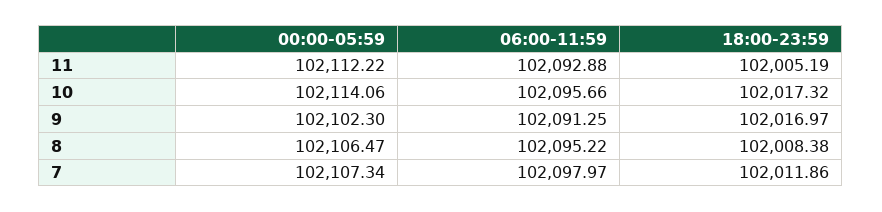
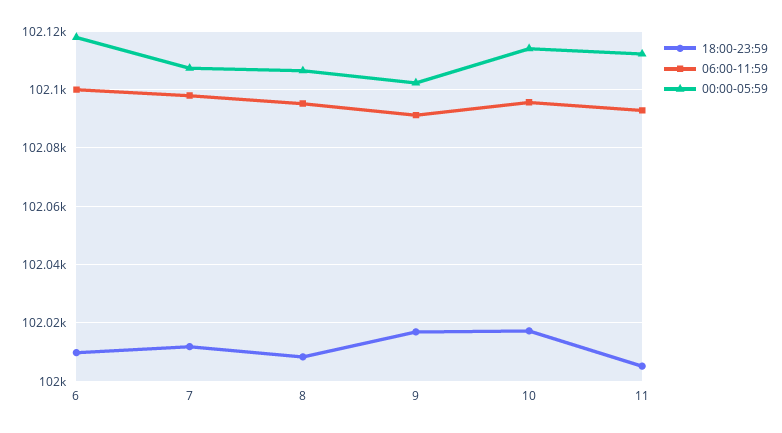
  {
    "00:00-05:59": {
      "11": 102112.22,
      "10": 102114.06,
      "9": 102102.3,
      "8": 102106.47,
-     "7": 102107.34
+     "7": 102107.34,
+     "6": 102117.5
    },
    "06:00-11:59": {
      "11": 102092.88,
      "10": 102095.66,
      "9": 102091.25,
      "8": 102095.22,
-     "7": 102097.97
+     "7": 102097.97,
+     "6": 102100
    },
    "18:00-23:59": {
      "11": 102005.19,
      "10": 102017.32,
      "9": 102016.97,
      "8": 102008.38,
-     "7": 102011.86
+     "7": 102011.86,
+     "6": 102010
    }
  }

